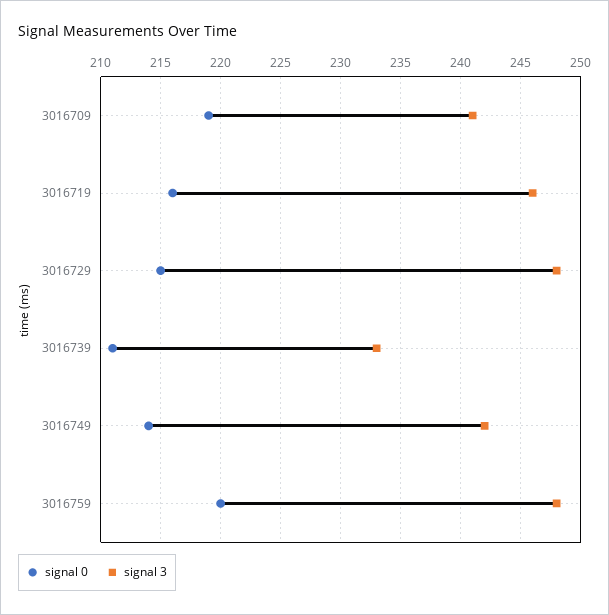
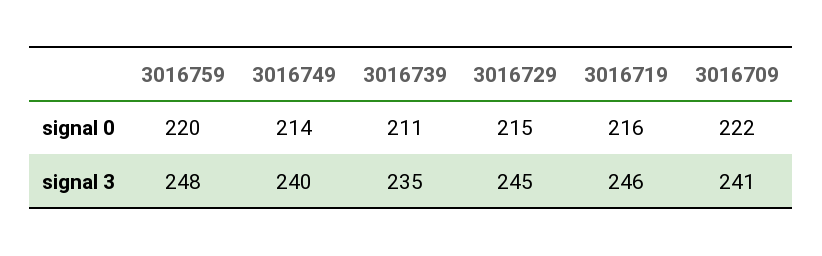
  {
    "signal 0": {
-     "3016709": 219,
+     "3016709": 222,
      "3016719": 216,
      "3016729": 215,
      "3016739": 211,
      "3016749": 214,
      "3016759": 220
    },
    "signal 3": {
      "3016709": 241,
      "3016719": 246,
-     "3016729": 248,
+     "3016729": 245,
-     "3016739": 233,
+     "3016739": 235,
-     "3016749": 242,
+     "3016749": 240,
      "3016759": 248
    }
  }

